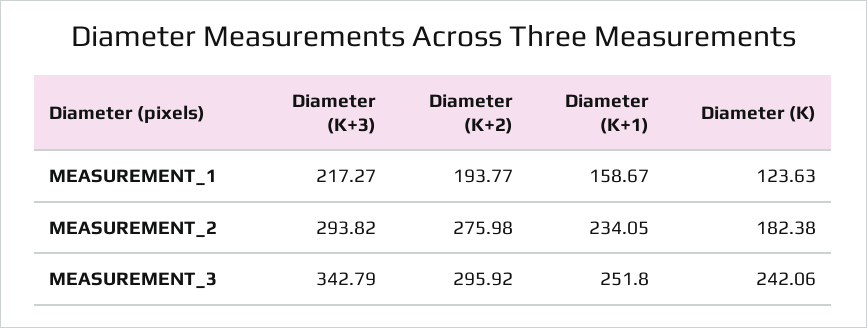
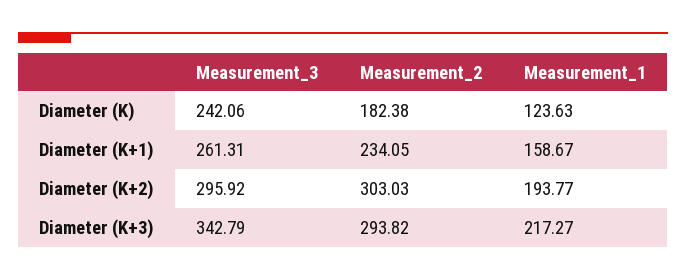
  {
    "Diameter (K+3)": {
      "MEASUREMENT_1": 217.27,
      "MEASUREMENT_2": 293.82,
      "MEASUREMENT_3": 342.79
    },
    "Diameter (K+2)": {
      "MEASUREMENT_1": 193.77,
-     "MEASUREMENT_2": 275.98,
+     "MEASUREMENT_2": 303.03,
      "MEASUREMENT_3": 295.92
    },
    "Diameter (K+1)": {
      "MEASUREMENT_1": 158.67,
      "MEASUREMENT_2": 234.05,
-     "MEASUREMENT_3": 251.8
+     "MEASUREMENT_3": 261.31
    },
    "Diameter (K)": {
      "MEASUREMENT_1": 123.63,
      "MEASUREMENT_2": 182.38,
      "MEASUREMENT_3": 242.06
    }
  }

